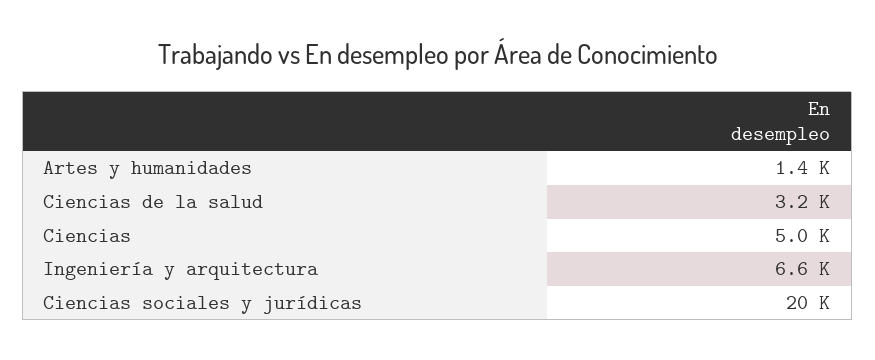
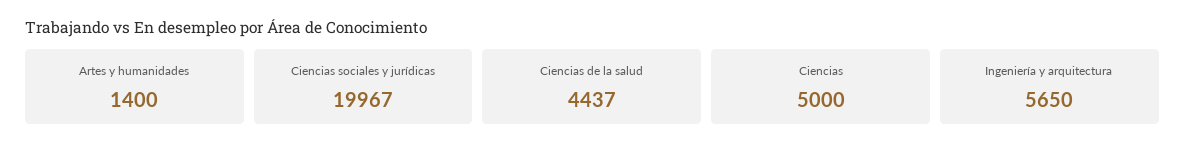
  {
    "Artes y humanidades": 1400,
-   "Ciencias de la salud": 3200,
+   "Ciencias de la salud": 4437,
    "Ciencias": 5000,
-   "Ingeniería y arquitectura": 6600,
+   "Ingeniería y arquitectura": 5650,
    "Ciencias sociales y jurídicas": 19967
  }

